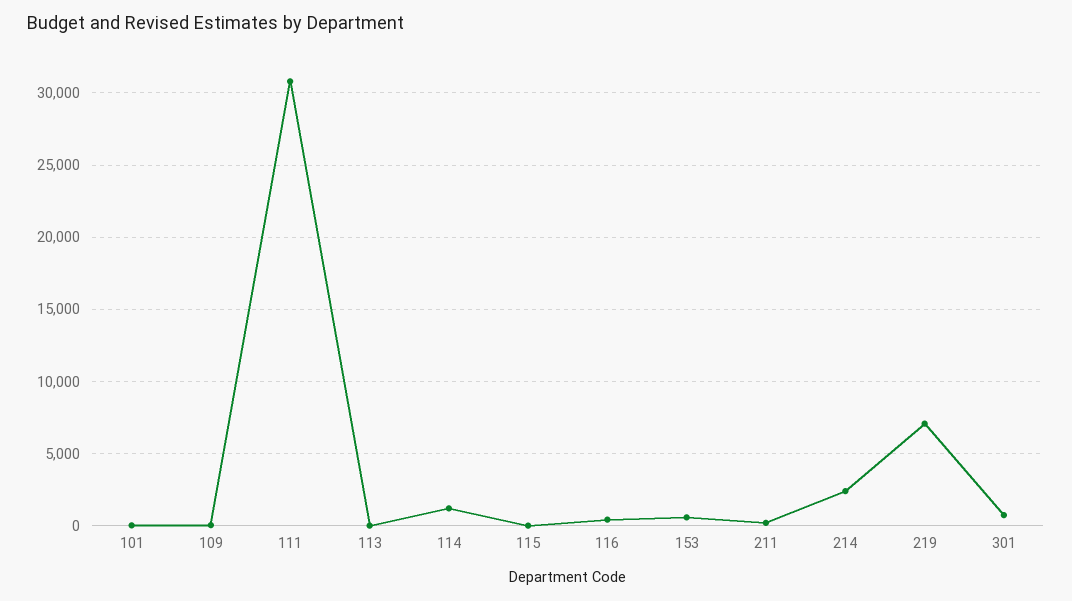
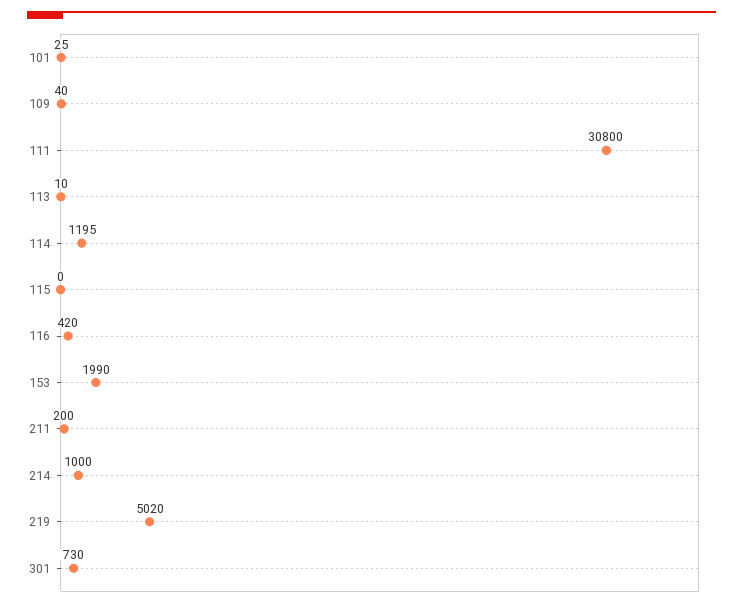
  {
    "101": 25,
    "109": 40,
    "111": 30800,
    "113": 10,
    "114": 1195,
    "115": 0,
    "116": 420,
-   "153": 500,
+   "153": 1990,
    "211": 200,
-   "214": 2500,
+   "214": 1000,
-   "219": 7000,
+   "219": 5020,
    "301": 730
  }

